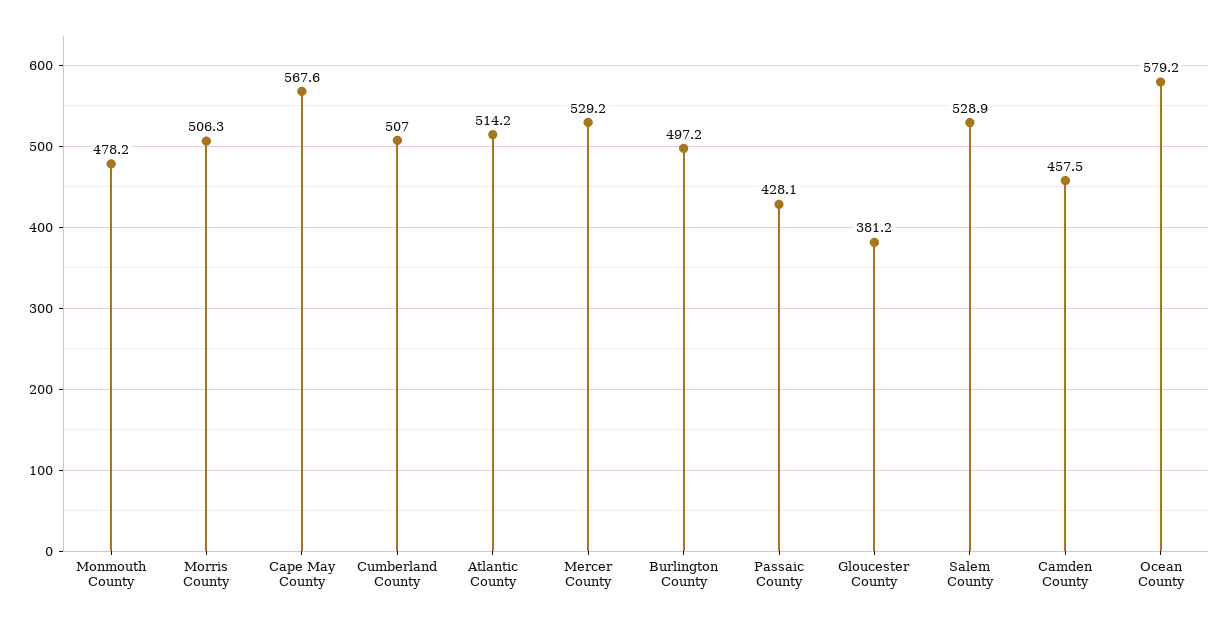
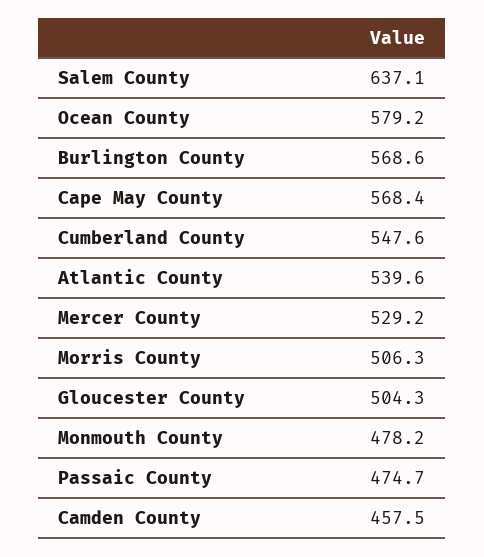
  {
    "Monmouth County": 478.2,
    "Morris County": 506.3,
-   "Cape May County": 567.6,
+   "Cape May County": 568.4,
-   "Cumberland County": 507,
+   "Cumberland County": 547.6,
-   "Atlantic County": 514.2,
+   "Atlantic County": 539.6,
    "Mercer County": 529.2,
-   "Burlington County": 497.2,
+   "Burlington County": 568.6,
-   "Passaic County": 428.1,
+   "Passaic County": 474.7,
-   "Gloucester County": 381.2,
+   "Gloucester County": 504.3,
-   "Salem County": 528.9,
+   "Salem County": 637.1,
    "Camden County": 457.5,
    "Ocean County": 579.2
  }

